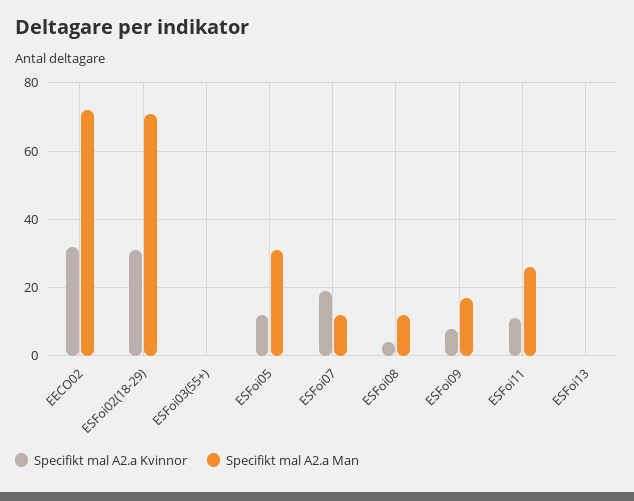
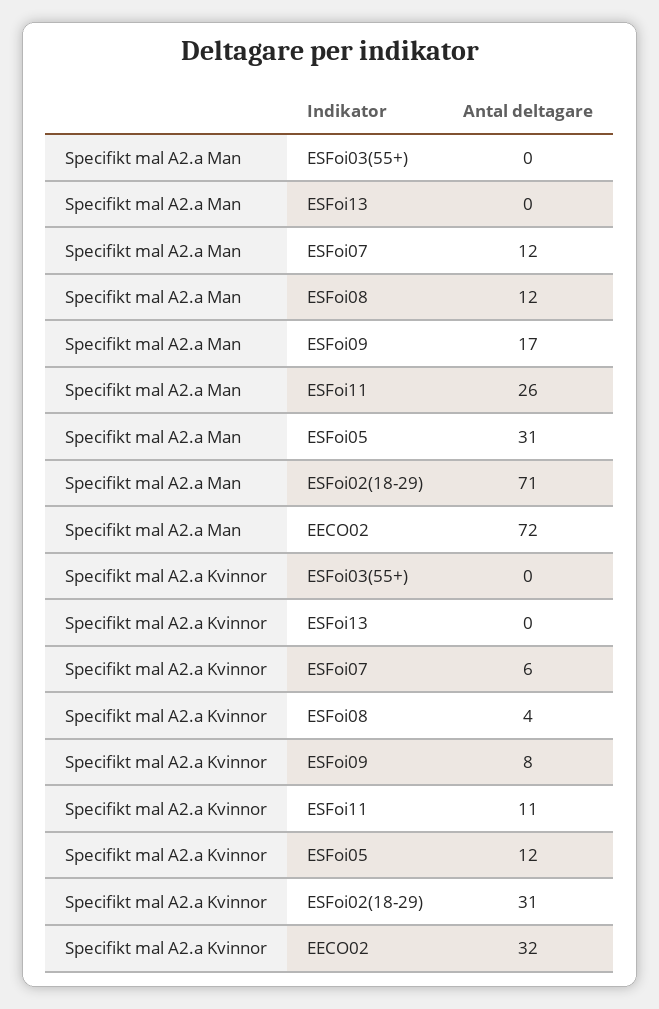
  {
    "Specifikt mal A2.a Kvinnor": {
      "EECO02": 32,
      "ESFoi02(18-29)": 31,
      "ESFoi03(55+)": 0,
      "ESFoi05": 12,
-     "ESFoi07": 20,
+     "ESFoi07": 6,
      "ESFoi08": 4,
      "ESFoi09": 8,
      "ESFoi11": 11,
      "ESFoi13": 0
    },
    "Specifikt mal A2.a Man": {
      "EECO02": 72,
      "ESFoi02(18-29)": 71,
      "ESFoi03(55+)": 0,
      "ESFoi05": 31,
      "ESFoi07": 12,
      "ESFoi08": 12,
      "ESFoi09": 17,
      "ESFoi11": 26,
      "ESFoi13": 0
    }
  }

